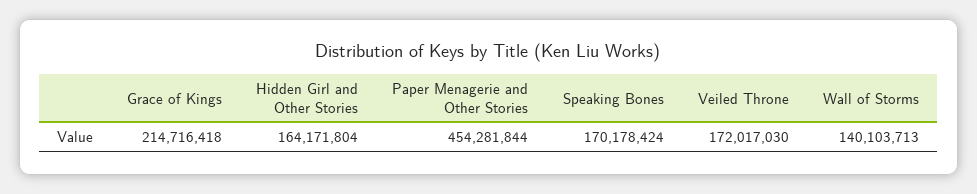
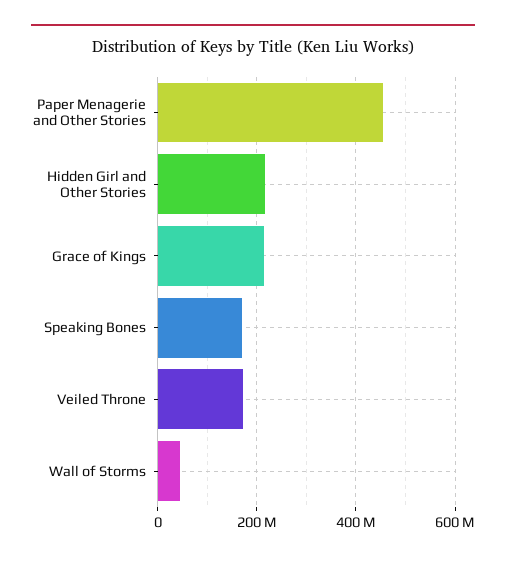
  {
    "Grace of Kings": 214716418,
-   "Hidden Girl and Other Stories": 164171804,
+   "Hidden Girl and Other Stories": 220000000,
    "Paper Menagerie and Other Stories": 454281844,
    "Speaking Bones": 170178424,
    "Veiled Throne": 172017030,
-   "Wall of Storms": 140103713
+   "Wall of Storms": 40000000
  }

